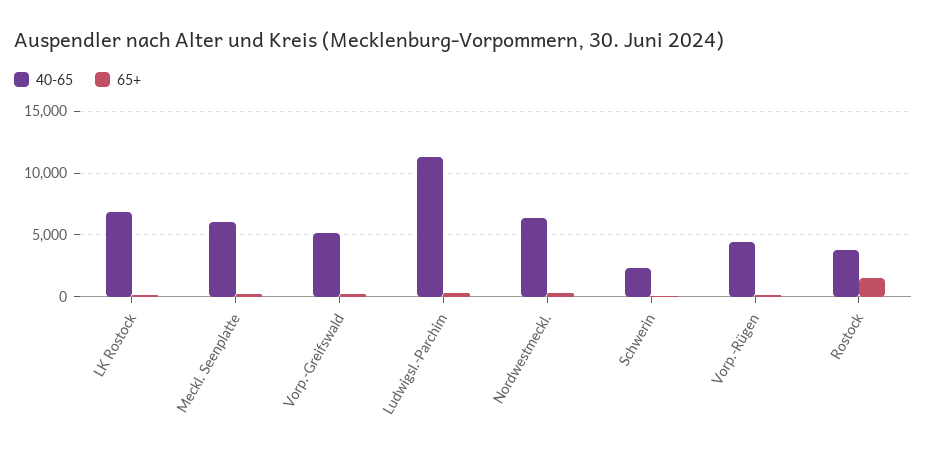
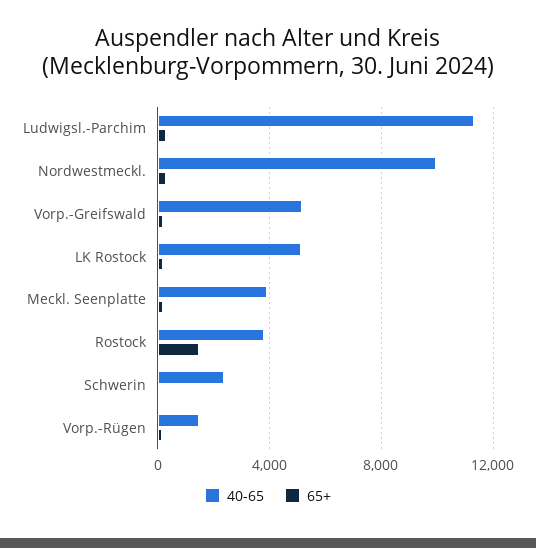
  {
    "40-65": {
-     "LK Rostock": 7000,
+     "LK Rostock": 5000,
-     "Meckl. Seenplatte": 6000,
+     "Meckl. Seenplatte": 4000,
      "Vorp.-Greifswald": 5000,
      "Ludwigsl.-Parchim": 11500,
-     "Nordwestmeckl.": 6500,
+     "Nordwestmeckl.": 10000,
      "Schwerin": 2500,
-     "Vorp.-Rügen": 4500,
+     "Vorp.-Rügen": 1500,
      "Rostock": 4000
    },
    "65+": {
      "LK Rostock": 0,
      "Meckl. Seenplatte": 0,
      "Vorp.-Greifswald": 0,
      "Ludwigsl.-Parchim": 500,
      "Nordwestmeckl.": 500,
      "Schwerin": 0,
      "Vorp.-Rügen": 0,
      "Rostock": 1500
    }
  }

